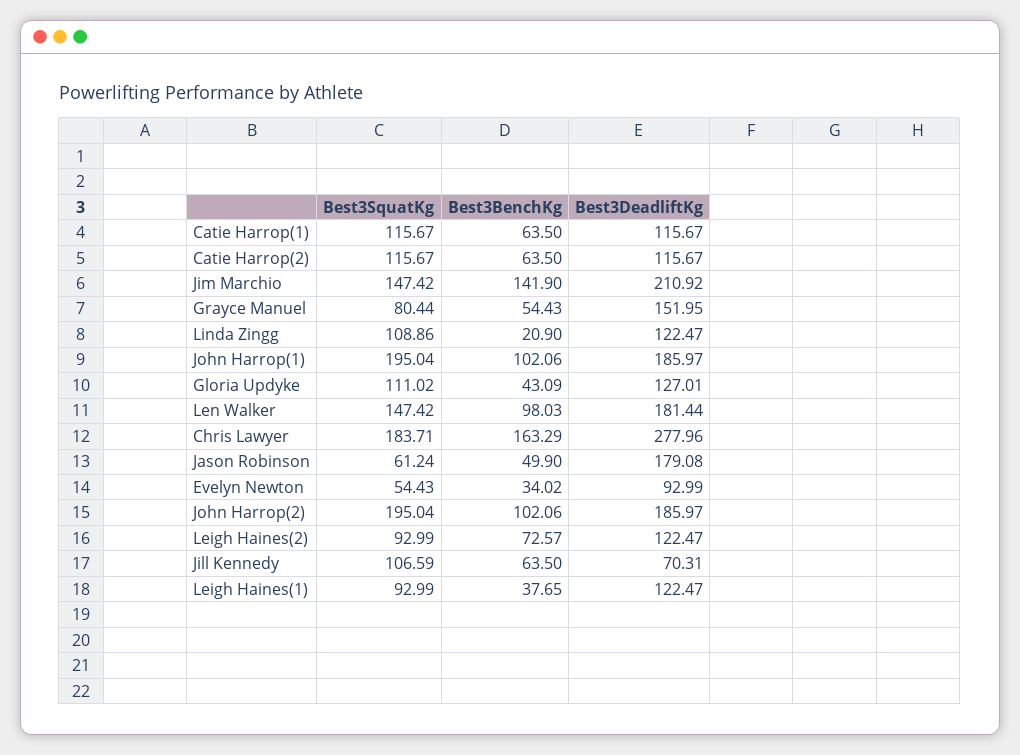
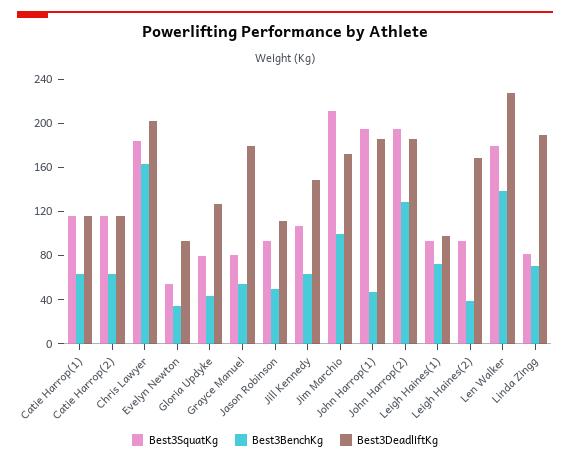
  {
    "Best3SquatKg": {
      "Catie Harrop(1)": 115.67,
      "Catie Harrop(2)": 115.67,
-     "Jim Marchio": 147.42,
+     "Jim Marchio": 210,
      "Grayce Manuel": 80.44,
-     "Linda Zingg": 108.86,
+     "Linda Zingg": 80,
      "John Harrop(1)": 195.04,
-     "Gloria Updyke": 111.02,
+     "Gloria Updyke": 80,
-     "Len Walker": 147.42,
+     "Len Walker": 180,
      "Chris Lawyer": 183.71,
-     "Jason Robinson": 61.24,
+     "Jason Robinson": 90,
      "Evelyn Newton": 54.43,
      "John Harrop(2)": 195.04,
      "Leigh Haines(2)": 92.99,
      "Jill Kennedy": 106.59,
      "Leigh Haines(1)": 92.99
    },
    "Best3BenchKg": {
      "Catie Harrop(1)": 63.5,
      "Catie Harrop(2)": 63.5,
-     "Jim Marchio": 141.9,
+     "Jim Marchio": 100,
      "Grayce Manuel": 54.43,
-     "Linda Zingg": 20.9,
+     "Linda Zingg": 70,
-     "John Harrop(1)": 102.06,
+     "John Harrop(1)": 50,
      "Gloria Updyke": 43.09,
-     "Len Walker": 98.03,
+     "Len Walker": 140,
      "Chris Lawyer": 163.29,
      "Jason Robinson": 49.9,
      "Evelyn Newton": 34.02,
-     "John Harrop(2)": 102.06,
+     "John Harrop(2)": 130,
-     "Leigh Haines(2)": 72.57,
+     "Leigh Haines(2)": 40,
      "Jill Kennedy": 63.5,
-     "Leigh Haines(1)": 37.65
+     "Leigh Haines(1)": 70
    },
    "Best3DeadliftKg": {
      "Catie Harrop(1)": 115.67,
      "Catie Harrop(2)": 115.67,
-     "Jim Marchio": 210.92,
+     "Jim Marchio": 170,
-     "Grayce Manuel": 151.95,
+     "Grayce Manuel": 180,
-     "Linda Zingg": 122.47,
+     "Linda Zingg": 190,
      "John Harrop(1)": 185.97,
      "Gloria Updyke": 127.01,
-     "Len Walker": 181.44,
+     "Len Walker": 230,
-     "Chris Lawyer": 277.96,
+     "Chris Lawyer": 200,
-     "Jason Robinson": 179.08,
+     "Jason Robinson": 110,
      "Evelyn Newton": 92.99,
      "John Harrop(2)": 185.97,
-     "Leigh Haines(2)": 122.47,
+     "Leigh Haines(2)": 170,
-     "Jill Kennedy": 70.31,
+     "Jill Kennedy": 150,
-     "Leigh Haines(1)": 122.47
+     "Leigh Haines(1)": 100
    }
  }

